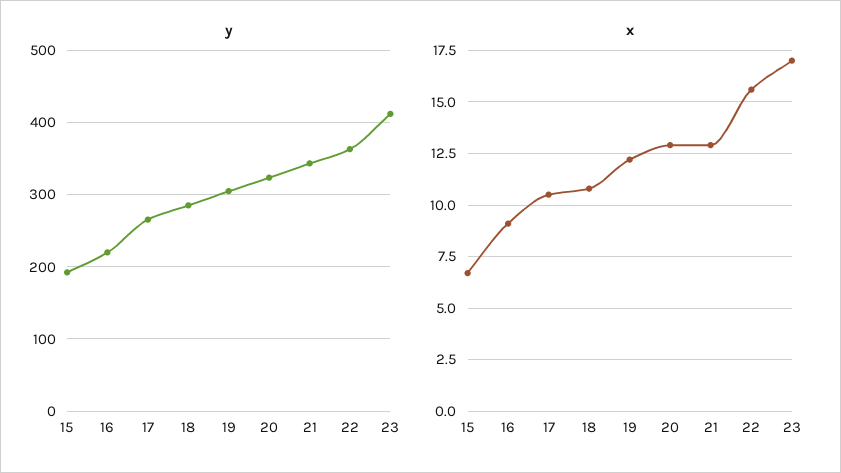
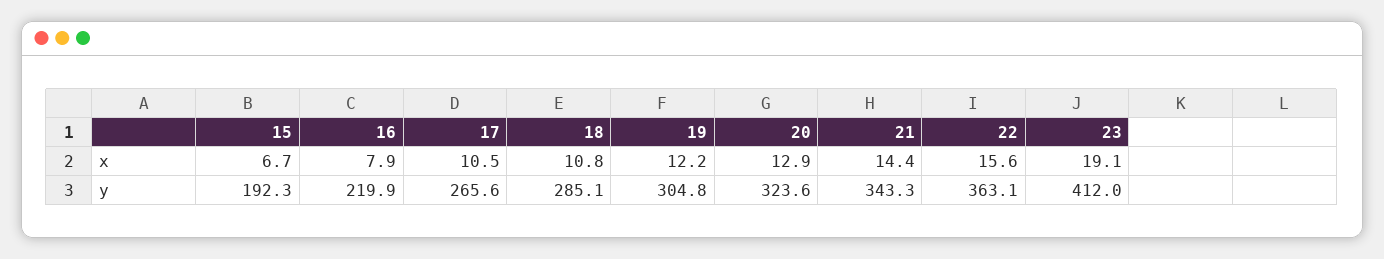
  {
    "y": {
      "15": 192.3,
      "16": 219.9,
      "17": 265.6,
      "18": 285.1,
      "19": 304.8,
      "20": 323.6,
      "21": 343.3,
      "22": 363.1,
      "23": 412
    },
    "x": {
      "15": 6.7,
-     "16": 9,
+     "16": 7.9,
      "17": 10.5,
      "18": 10.8,
      "19": 12.2,
      "20": 12.9,
-     "21": 13,
+     "21": 14.4,
      "22": 15.6,
-     "23": 17
+     "23": 19.1
    }
  }

